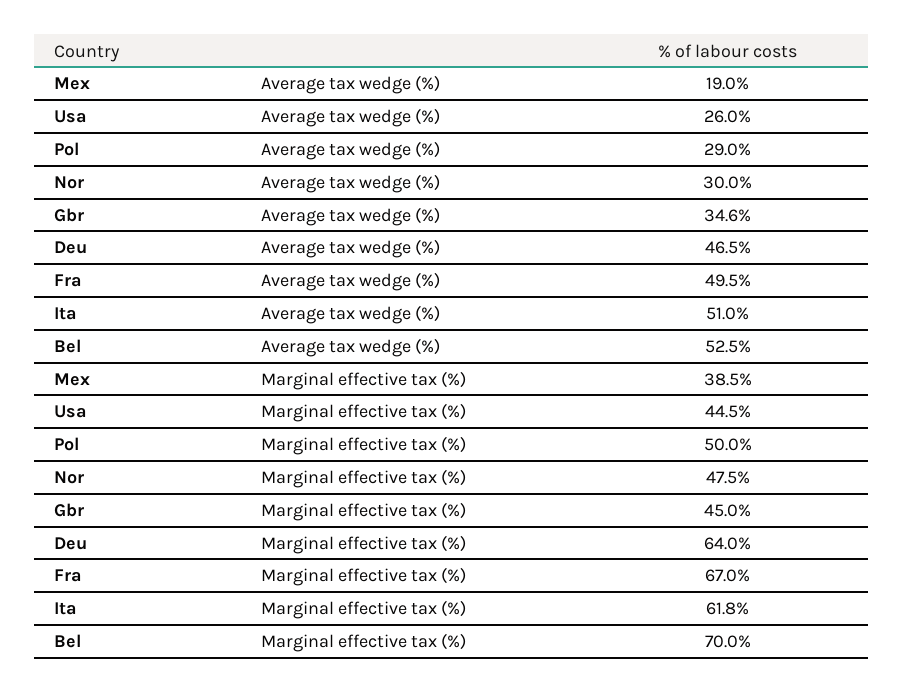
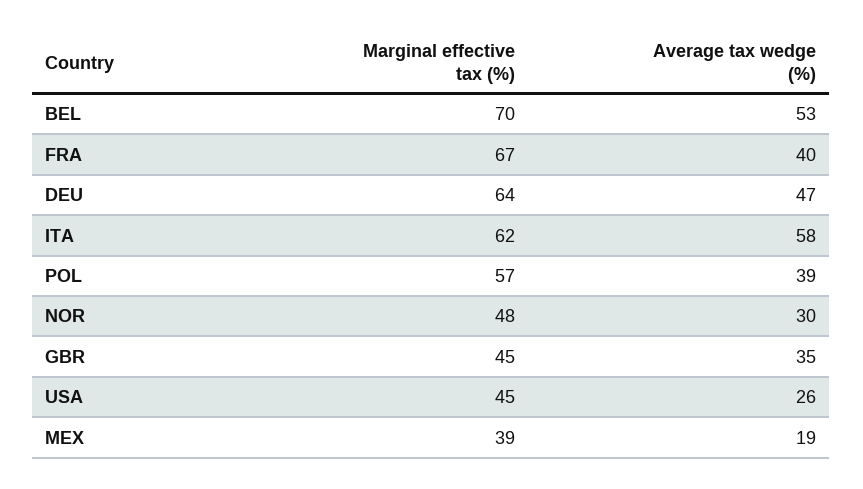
  {
    "Mex": {
      "Average tax wedge (%)": 19,
      "Marginal effective tax (%)": 38.5
    },
    "Usa": {
      "Average tax wedge (%)": 26,
      "Marginal effective tax (%)": 44.5
    },
    "Pol": {
-     "Average tax wedge (%)": 29,
+     "Average tax wedge (%)": 39,
-     "Marginal effective tax (%)": 50
+     "Marginal effective tax (%)": 57
    },
    "Nor": {
      "Average tax wedge (%)": 30,
      "Marginal effective tax (%)": 47.5
    },
    "Gbr": {
      "Average tax wedge (%)": 34.6,
      "Marginal effective tax (%)": 45
    },
    "Deu": {
      "Average tax wedge (%)": 46.5,
      "Marginal effective tax (%)": 64
    },
    "Fra": {
-     "Average tax wedge (%)": 49.5,
+     "Average tax wedge (%)": 40,
      "Marginal effective tax (%)": 67
    },
    "Ita": {
-     "Average tax wedge (%)": 51,
+     "Average tax wedge (%)": 58,
      "Marginal effective tax (%)": 61.8
    },
    "Bel": {
      "Average tax wedge (%)": 52.5,
      "Marginal effective tax (%)": 70
    }
  }

